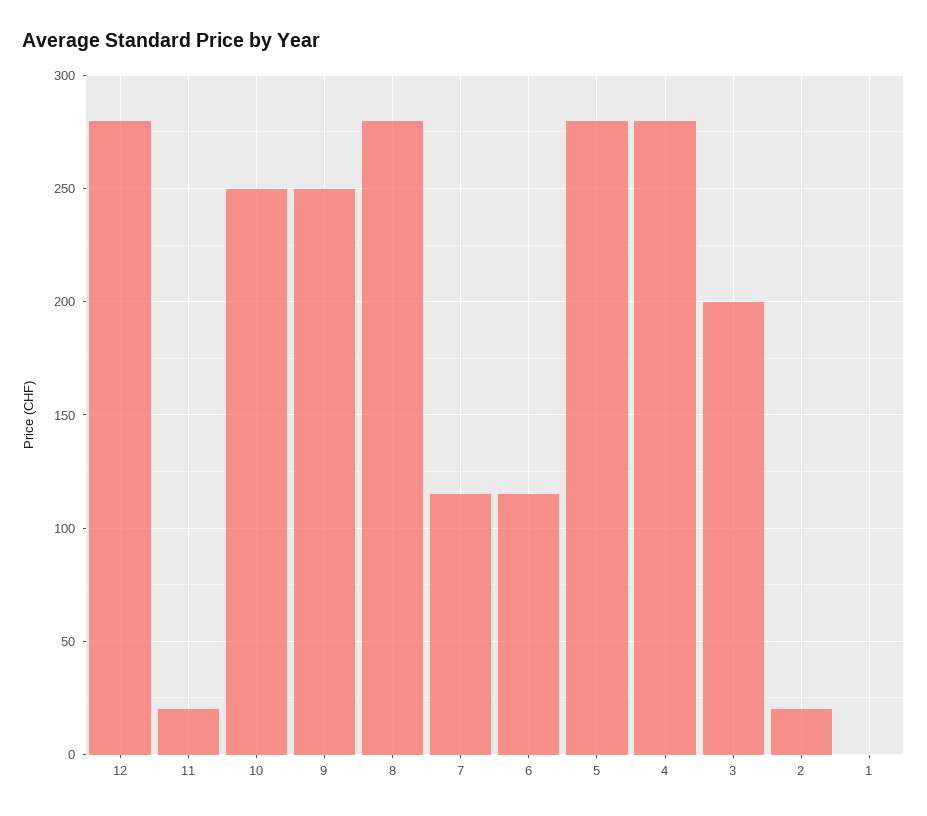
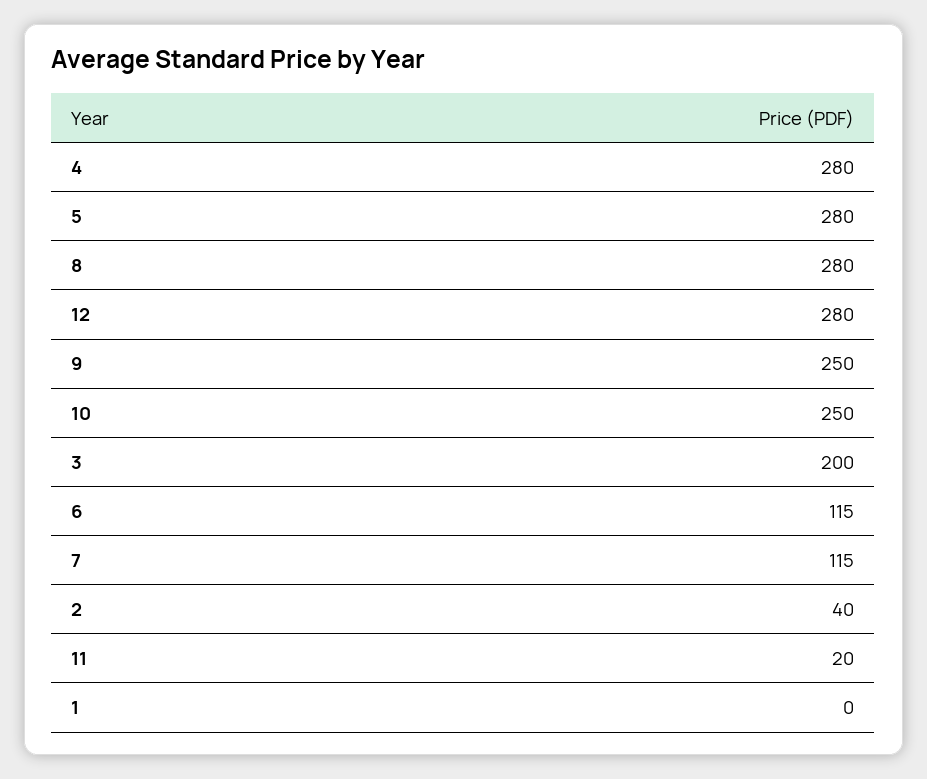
  {
    "12": 280,
    "11": 20,
    "10": 250,
    "9": 250,
    "8": 280,
    "7": 115,
    "6": 115,
    "5": 280,
    "4": 280,
    "3": 200,
-   "2": 20,
+   "2": 40,
    "1": 0
  }

